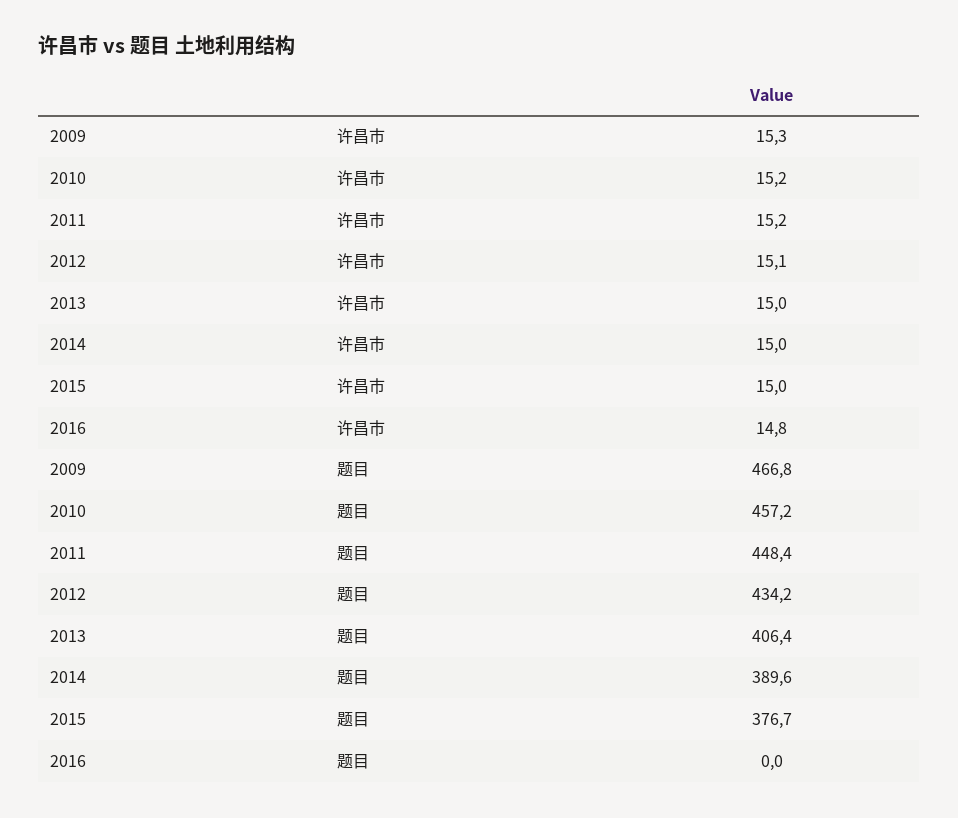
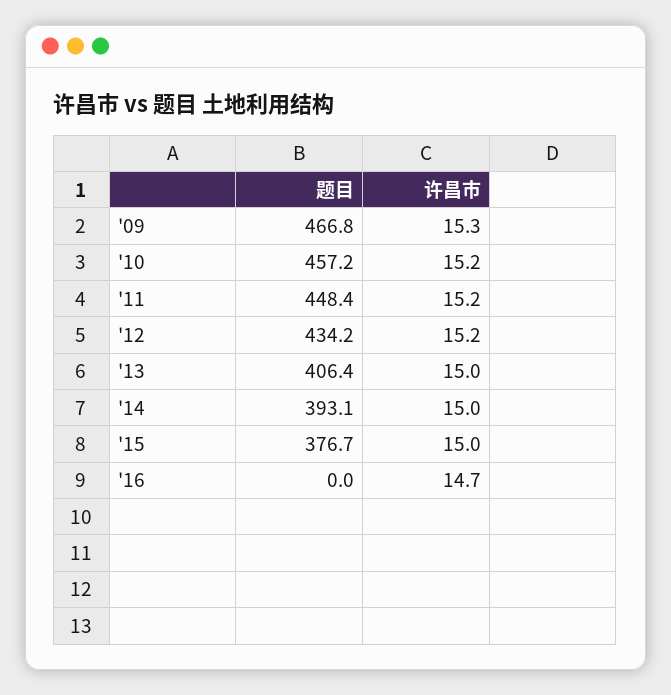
  {
    "2009": {
      "许昌市": 15.3,
      "题目": 466.8
    },
    "2010": {
      "许昌市": 15.2,
      "题目": 457.2
    },
    "2011": {
      "许昌市": 15.2,
      "题目": 448.4
    },
    "2012": {
-     "许昌市": 15.1,
+     "许昌市": 15.2,
      "题目": 434.2
    },
    "2013": {
      "许昌市": 15,
      "题目": 406.4
    },
    "2014": {
      "许昌市": 15,
-     "题目": 389.6
+     "题目": 393.1
    },
    "2015": {
      "许昌市": 15,
      "题目": 376.7
    },
    "2016": {
-     "许昌市": 14.8,
+     "许昌市": 14.7,
      "题目": 0
    }
  }

